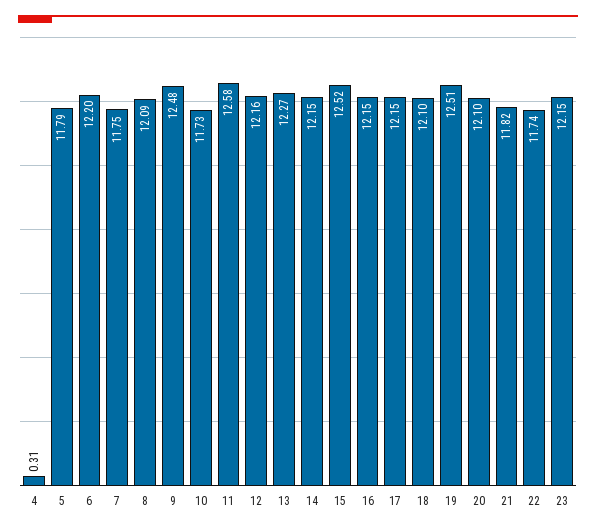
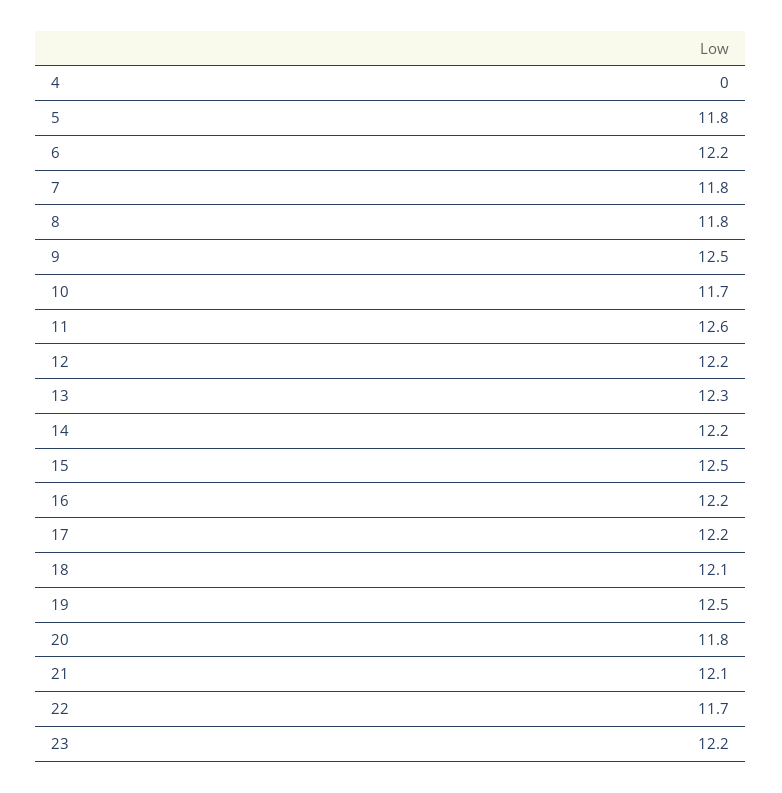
  {
-   "4": 0.31,
+   "4": 0,
    "5": 11.79,
    "6": 12.2,
    "7": 11.75,
-   "8": 12.09,
+   "8": 11.8,
    "9": 12.48,
    "10": 11.73,
    "11": 12.58,
    "12": 12.16,
    "13": 12.27,
    "14": 12.15,
    "15": 12.52,
    "16": 12.15,
    "17": 12.15,
    "18": 12.1,
    "19": 12.51,
-   "20": 12.1,
+   "20": 11.8,
-   "21": 11.82,
+   "21": 12.1,
    "22": 11.74,
    "23": 12.15
  }

